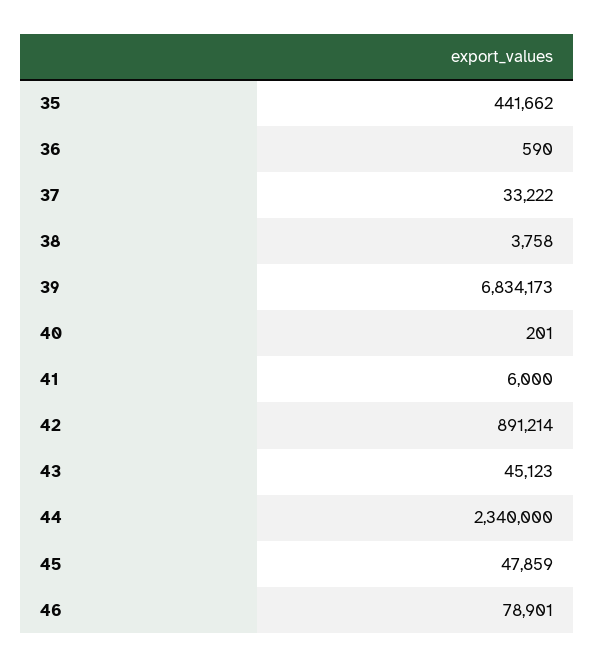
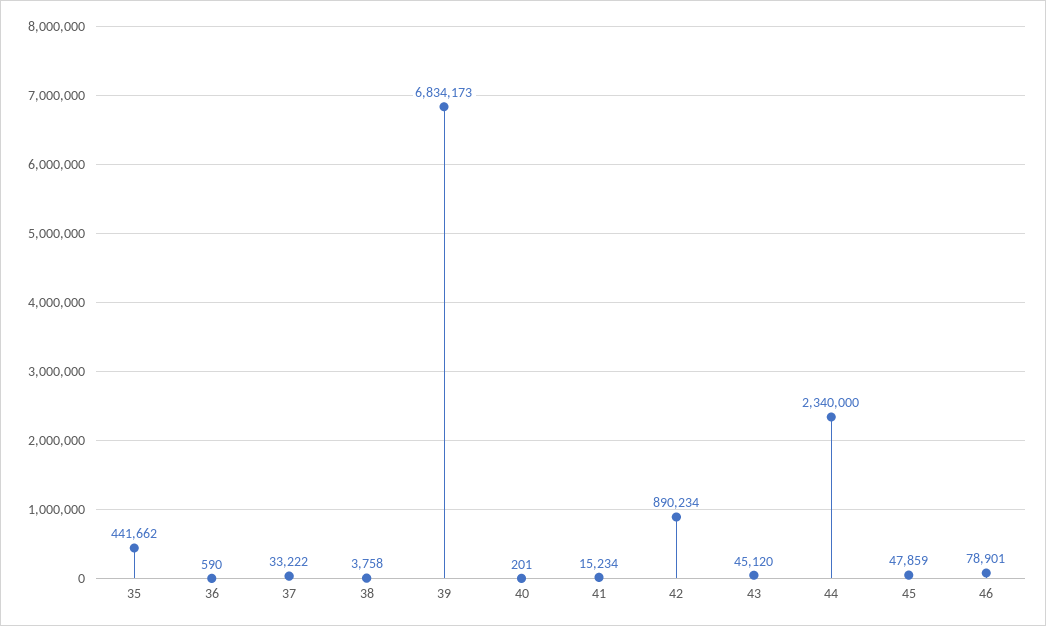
  {
    "35": 441662,
    "36": 590,
    "37": 33222,
    "38": 3758,
    "39": 6834173,
    "40": 201,
-   "41": 6000,
+   "41": 15234,
-   "42": 891214,
+   "42": 890234,
-   "43": 45123,
+   "43": 45120,
    "44": 2340000,
    "45": 47859,
    "46": 78901
  }

